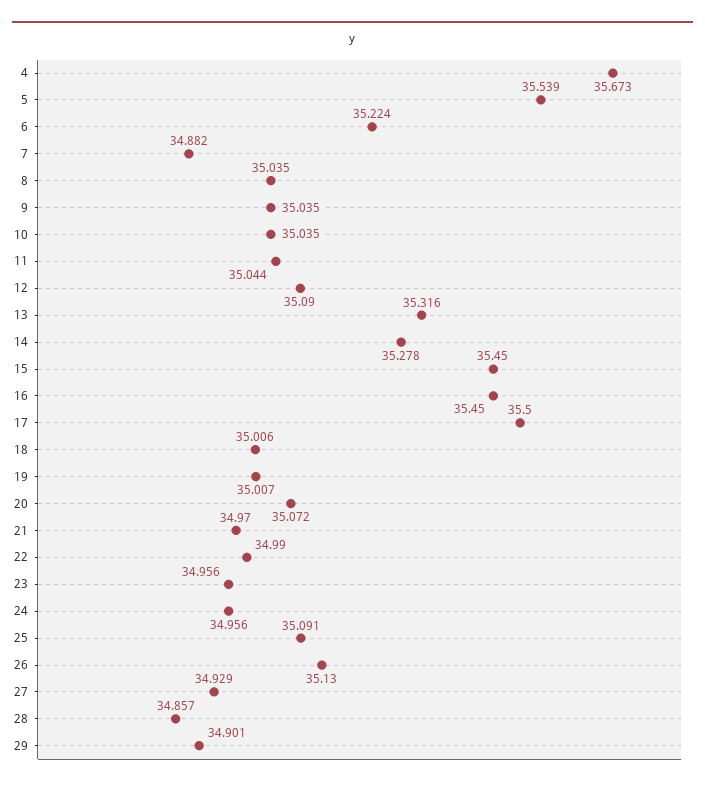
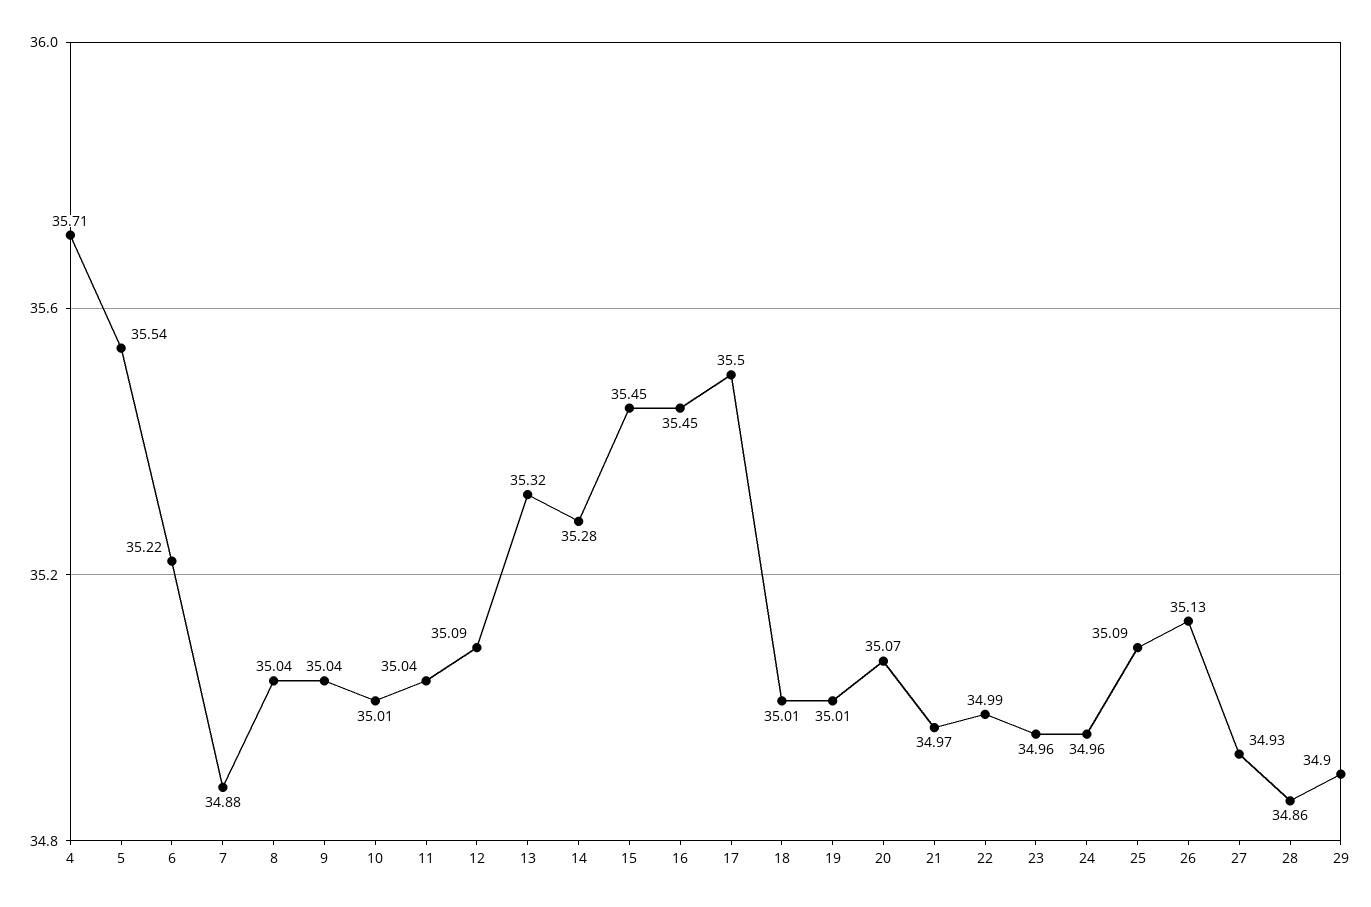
  {
-   "4": 35.673,
+   "4": 35.71,
    "5": 35.539,
    "6": 35.224,
    "7": 34.882,
    "8": 35.035,
    "9": 35.035,
-   "10": 35.035,
+   "10": 35.01,
    "11": 35.044,
    "12": 35.09,
    "13": 35.316,
    "14": 35.278,
    "15": 35.45,
    "16": 35.45,
    "17": 35.5,
    "18": 35.006,
    "19": 35.007,
    "20": 35.072,
    "21": 34.97,
    "22": 34.99,
    "23": 34.956,
    "24": 34.956,
    "25": 35.091,
    "26": 35.13,
    "27": 34.929,
    "28": 34.857,
    "29": 34.901
  }

